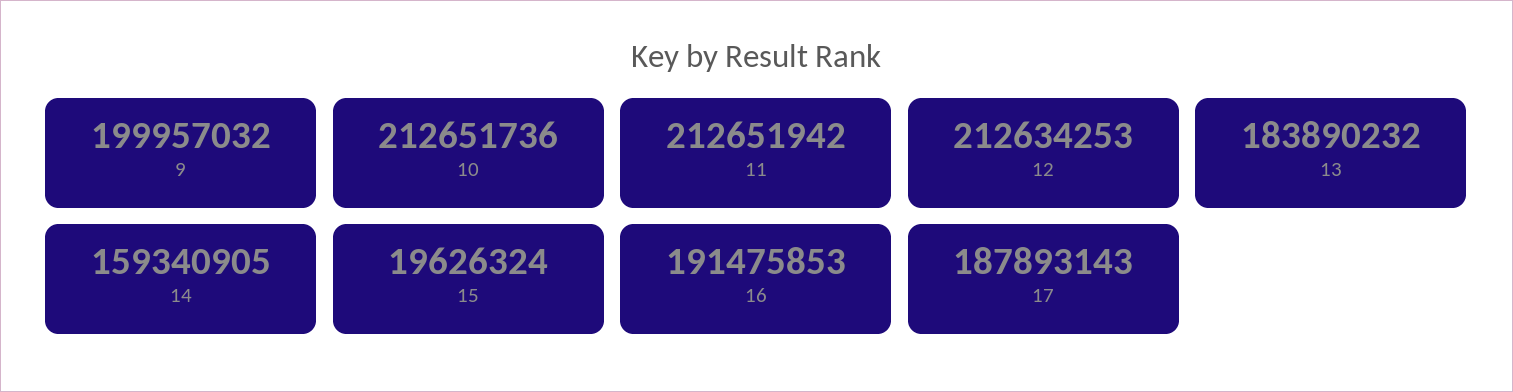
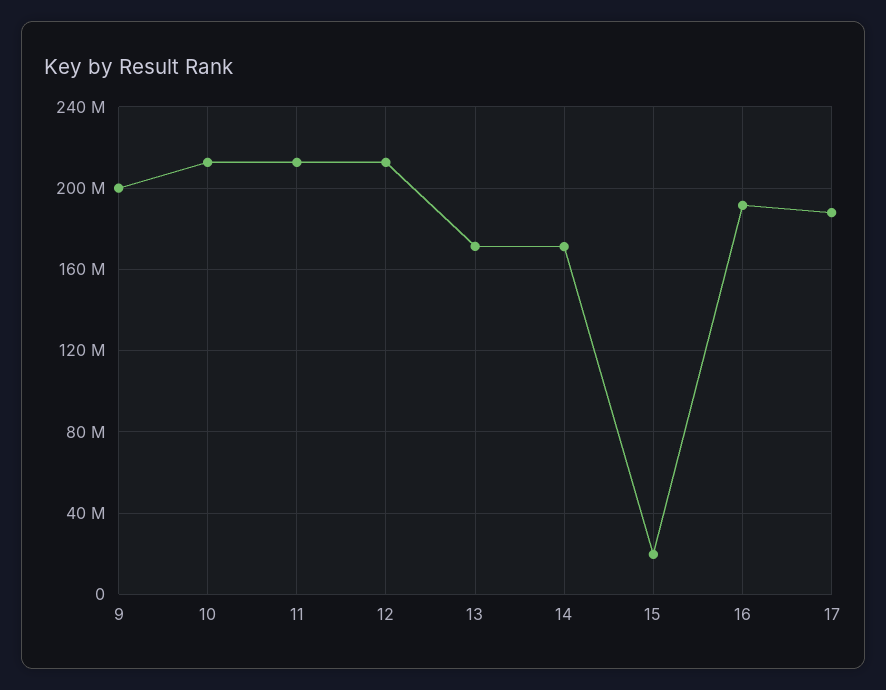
  {
    "9": 199957032,
    "10": 212651736,
    "11": 212651942,
    "12": 212634253,
-   "13": 183890232,
+   "13": 170000000,
-   "14": 159340905,
+   "14": 170000000,
    "15": 19626324,
    "16": 191475853,
    "17": 187893143
  }

